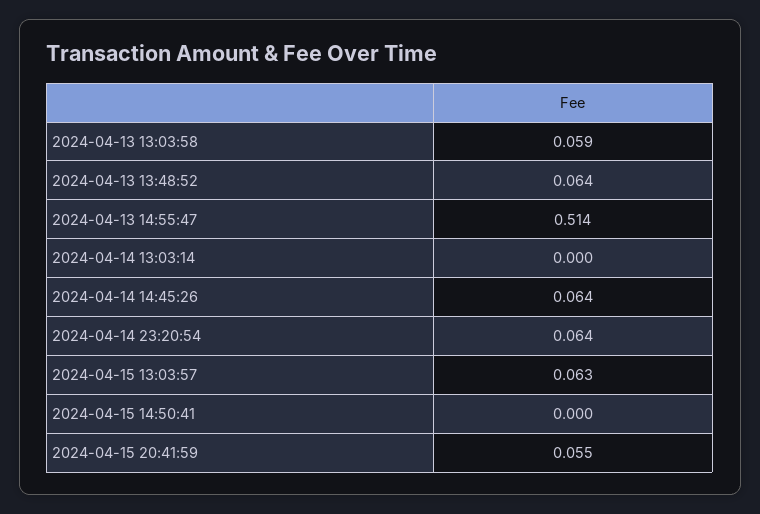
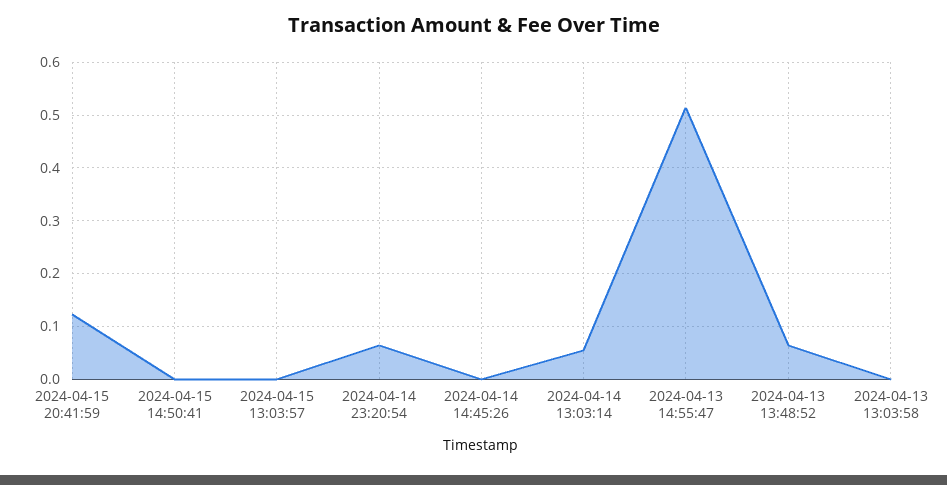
  {
-   "2024-04-13 13:03:58": 0.059,
+   "2024-04-13 13:03:58": 0,
    "2024-04-13 13:48:52": 0.064,
    "2024-04-13 14:55:47": 0.514,
-   "2024-04-14 13:03:14": 0,
+   "2024-04-14 13:03:14": 0.06,
-   "2024-04-14 14:45:26": 0.064,
+   "2024-04-14 14:45:26": 0,
    "2024-04-14 23:20:54": 0.064,
-   "2024-04-15 13:03:57": 0.063,
+   "2024-04-15 13:03:57": 0,
    "2024-04-15 14:50:41": 0,
-   "2024-04-15 20:41:59": 0.055
+   "2024-04-15 20:41:59": 0.12
  }

